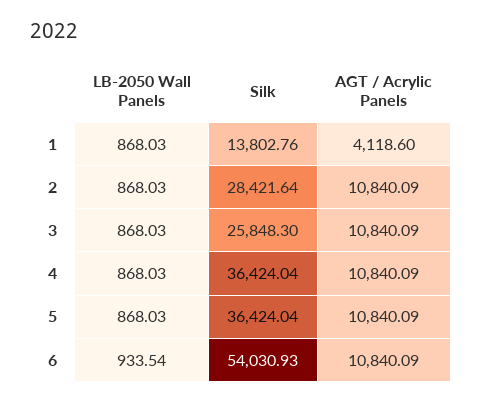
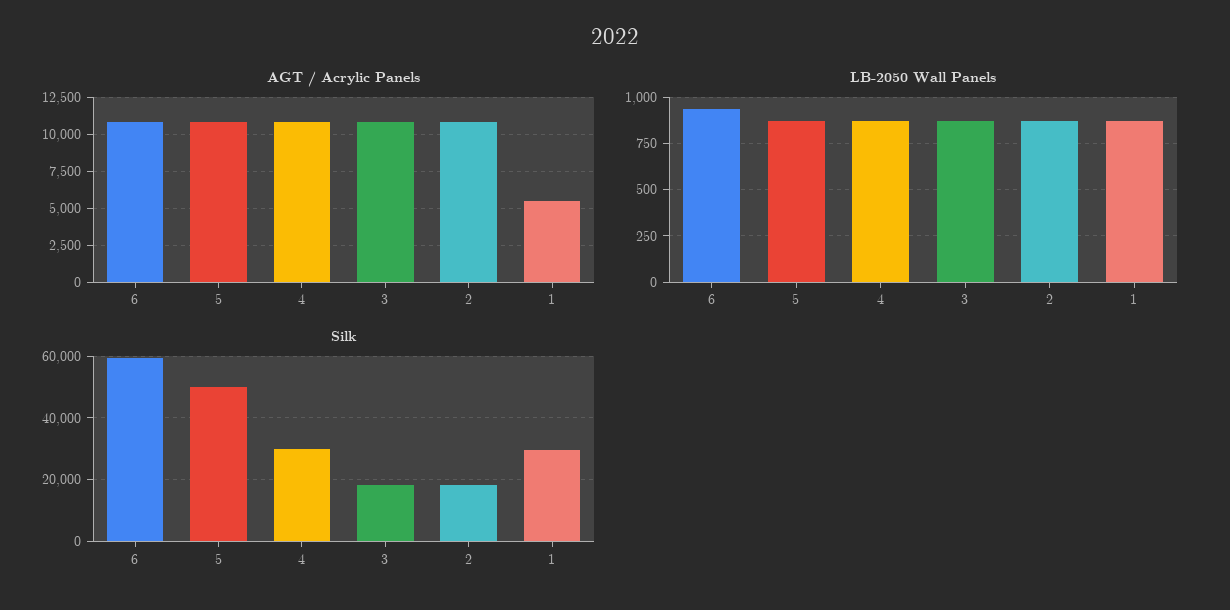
  {
    "LB-2050 Wall Panels": {
      "1": 868.03,
      "2": 868.03,
      "3": 868.03,
      "4": 868.03,
      "5": 868.03,
      "6": 933.54
    },
    "Silk": {
-     "1": 13802.76,
+     "1": 30000,
-     "2": 28421.64,
+     "2": 18000,
-     "3": 25848.3,
+     "3": 18000,
-     "4": 36424.04,
+     "4": 30000,
-     "5": 36424.04,
+     "5": 50000,
-     "6": 54030.93
+     "6": 60000
    },
    "AGT / Acrylic Panels": {
-     "1": 4118.6,
+     "1": 5500,
      "2": 10840.09,
      "3": 10840.09,
      "4": 10840.09,
      "5": 10840.09,
      "6": 10840.09
    }
  }

